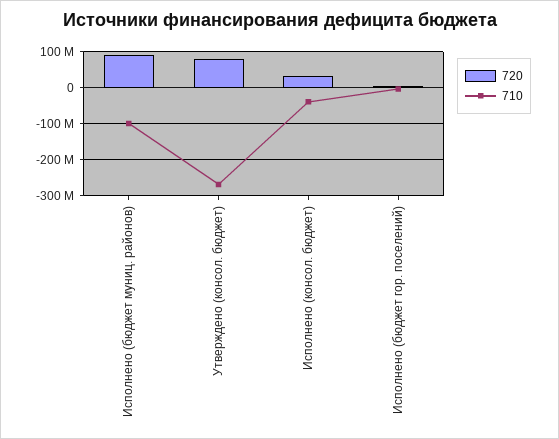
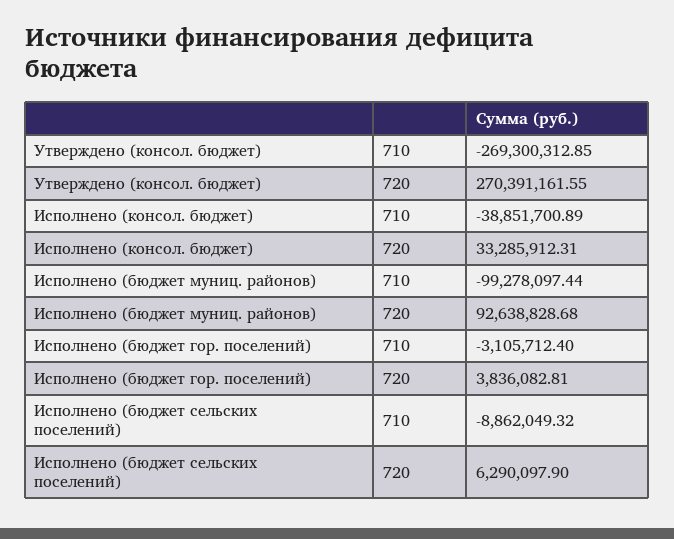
  {
    "720": {
      "Исполнено (бюджет муниц. районов)": 92638828.68,
-     "Утверждено (консол. бюджет)": 80000000,
+     "Утверждено (консол. бюджет)": 270391161.55,
      "Исполнено (консол. бюджет)": 33285912.31,
-     "Исполнено (бюджет гор. поселений)": 3836082.81
+     "Исполнено (бюджет гор. поселений)": 3836082.81,
+     "Исполнено (бюджет сельских поселений)": 6290097.9
    },
    "710": {
      "Исполнено (бюджет муниц. районов)": -99278097.44,
      "Утверждено (консол. бюджет)": -269300312.85,
      "Исполнено (консол. бюджет)": -38851700.89,
-     "Исполнено (бюджет гор. поселений)": -3105712.4
+     "Исполнено (бюджет гор. поселений)": -3105712.4,
+     "Исполнено (бюджет сельских поселений)": -8862049.32
    }
  }

